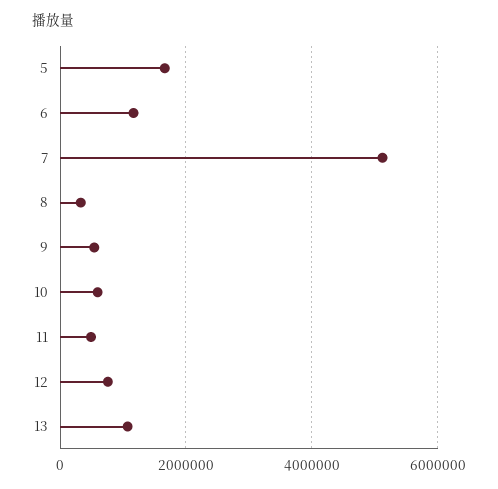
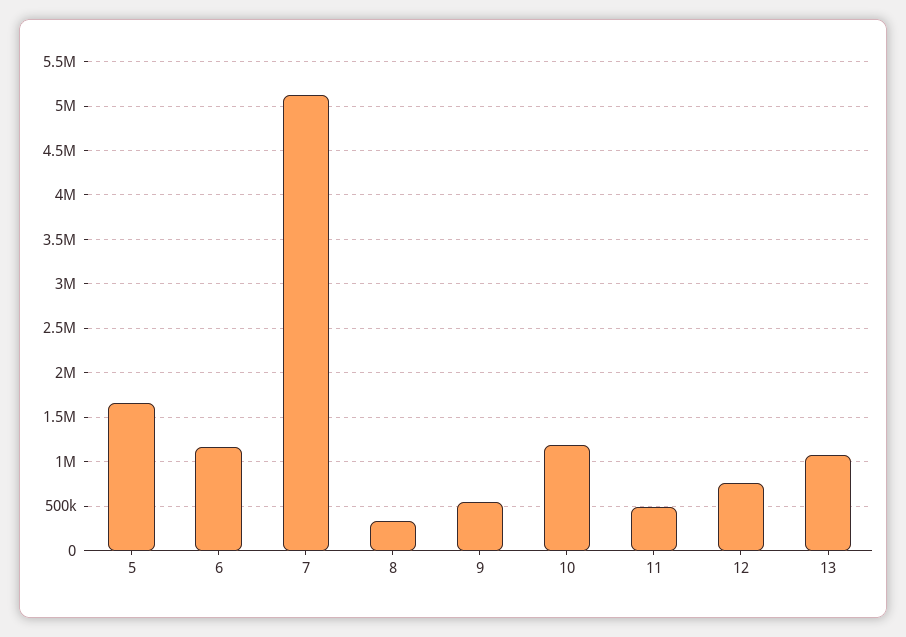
  {
    "5": 1700000,
    "6": 1200000,
    "7": 5100000,
    "8": 300000,
    "9": 500000,
-   "10": 600000,
+   "10": 1200000,
    "11": 500000,
    "12": 800000,
    "13": 1100000
  }

